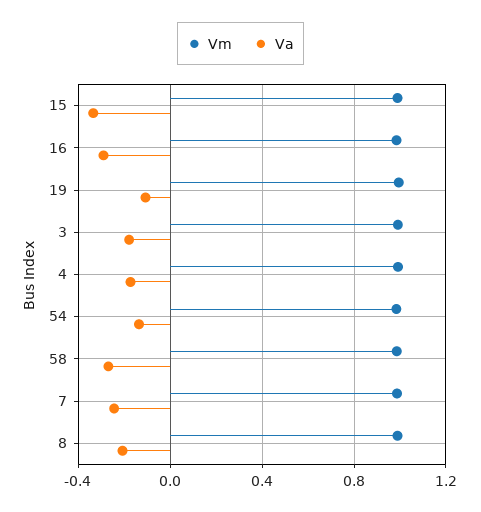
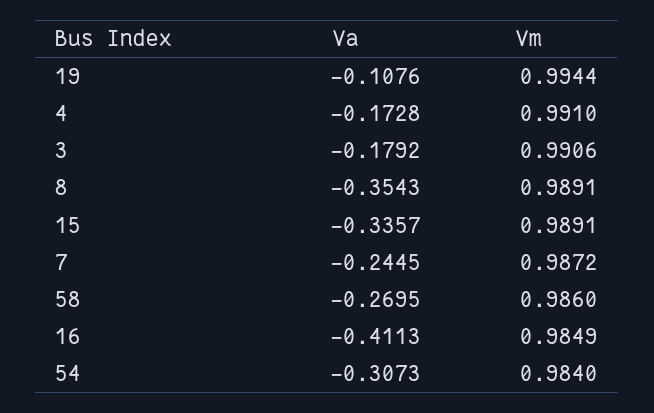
  {
    "Vm": {
      "15": 0.9891,
      "16": 0.9849,
      "19": 0.9944,
      "3": 0.9906,
      "4": 0.991,
      "54": 0.984,
      "58": 0.986,
      "7": 0.9872,
      "8": 0.9891
    },
    "Va": {
      "15": -0.3357,
-     "16": -0.3,
+     "16": -0.4113,
      "19": -0.1076,
      "3": -0.1792,
      "4": -0.1728,
-     "54": -0.15,
+     "54": -0.3073,
      "58": -0.2695,
      "7": -0.2445,
-     "8": -0.2
+     "8": -0.3543
    }
  }

